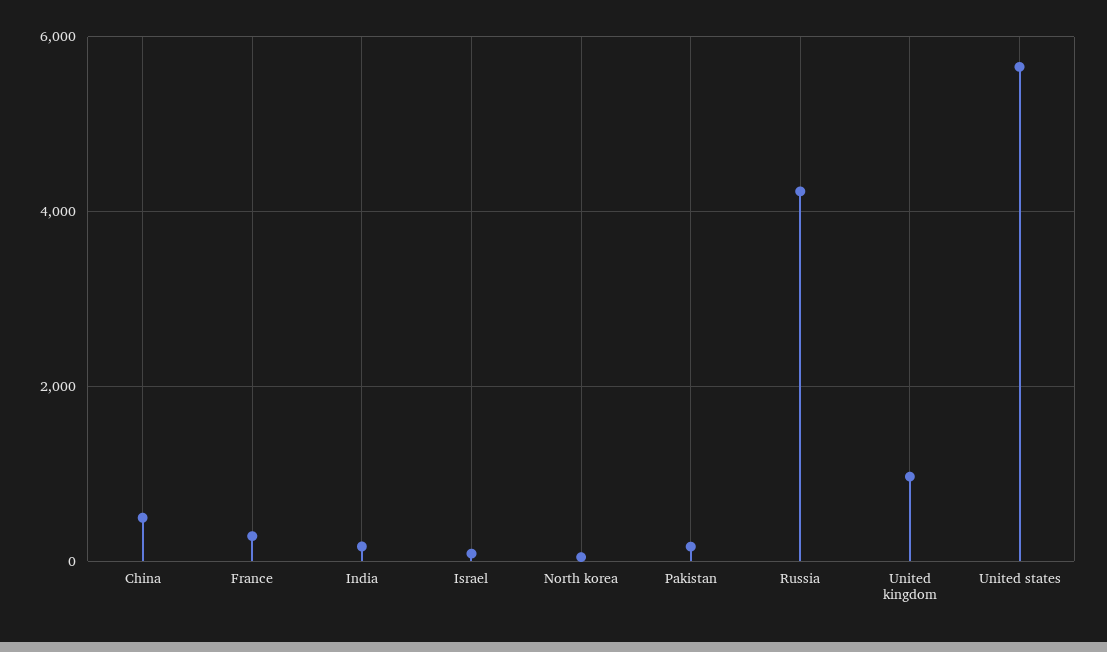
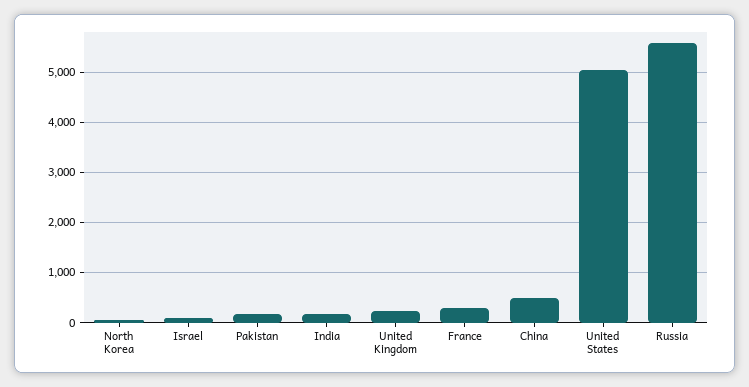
  {
    "China": 600,
    "France": 200,
    "India": 200,
    "Israel": 0,
    "North korea": 0,
    "Pakistan": 200,
-   "Russia": 4200,
+   "Russia": 5600,
-   "United kingdom": 1000,
+   "United kingdom": 200,
-   "United states": 5600
+   "United states": 5000
  }

